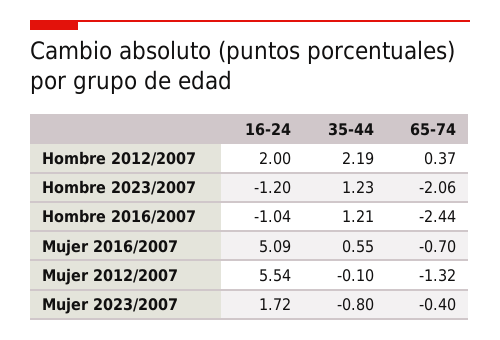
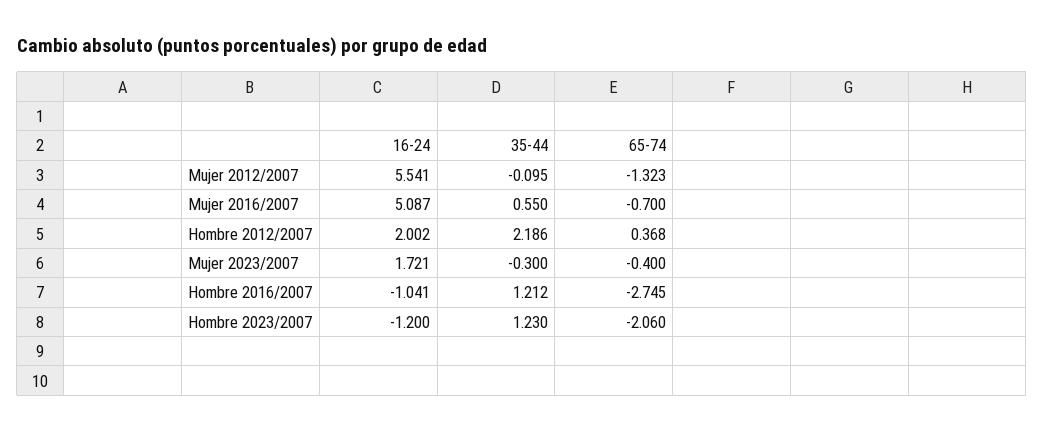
  {
    "16-24": {
      "Hombre 2012/2007": 2.002,
      "Hombre 2023/2007": -1.2,
      "Hombre 2016/2007": -1.041,
      "Mujer 2016/2007": 5.087,
      "Mujer 2012/2007": 5.541,
      "Mujer 2023/2007": 1.721
    },
    "35-44": {
      "Hombre 2012/2007": 2.186,
      "Hombre 2023/2007": 1.23,
      "Hombre 2016/2007": 1.212,
      "Mujer 2016/2007": 0.55,
      "Mujer 2012/2007": -0.095,
-     "Mujer 2023/2007": -0.8
+     "Mujer 2023/2007": -0.3
    },
    "65-74": {
      "Hombre 2012/2007": 0.368,
      "Hombre 2023/2007": -2.06,
-     "Hombre 2016/2007": -2.44,
+     "Hombre 2016/2007": -2.745,
      "Mujer 2016/2007": -0.7,
      "Mujer 2012/2007": -1.323,
      "Mujer 2023/2007": -0.4
    }
  }

